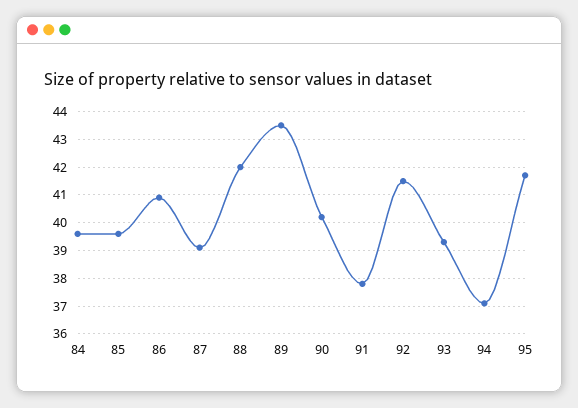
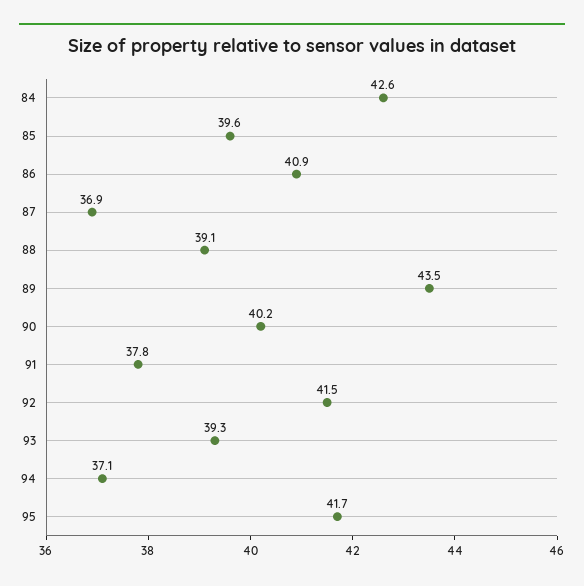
  {
-   "84": 39.5,
+   "84": 42.6,
    "85": 39.6,
    "86": 40.9,
-   "87": 39,
+   "87": 36.9,
-   "88": 42,
+   "88": 39.1,
    "89": 43.5,
    "90": 40.2,
    "91": 37.8,
    "92": 41.5,
    "93": 39.3,
    "94": 37.1,
    "95": 41.7
  }

